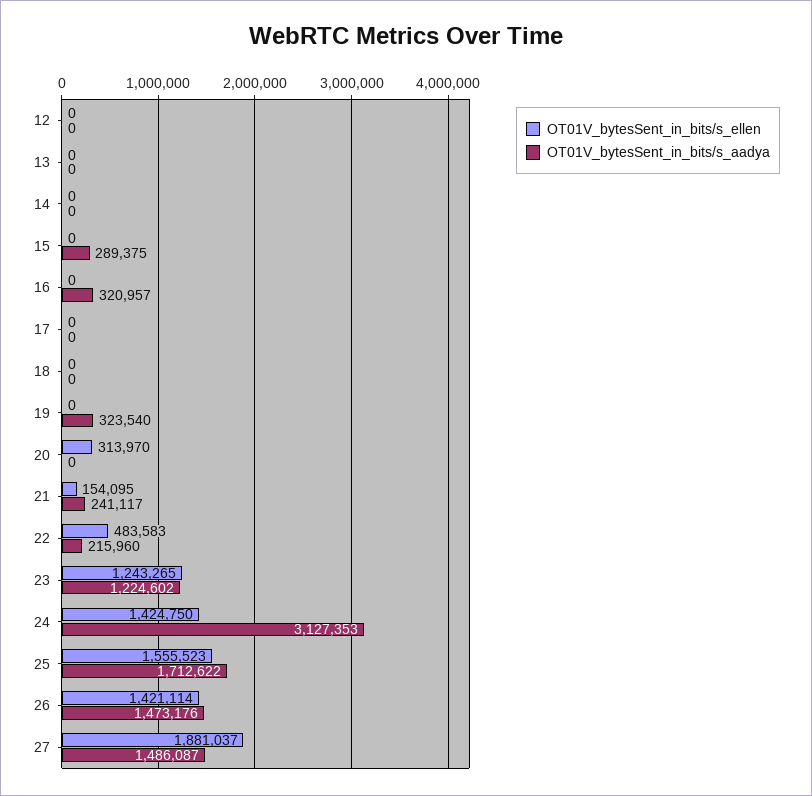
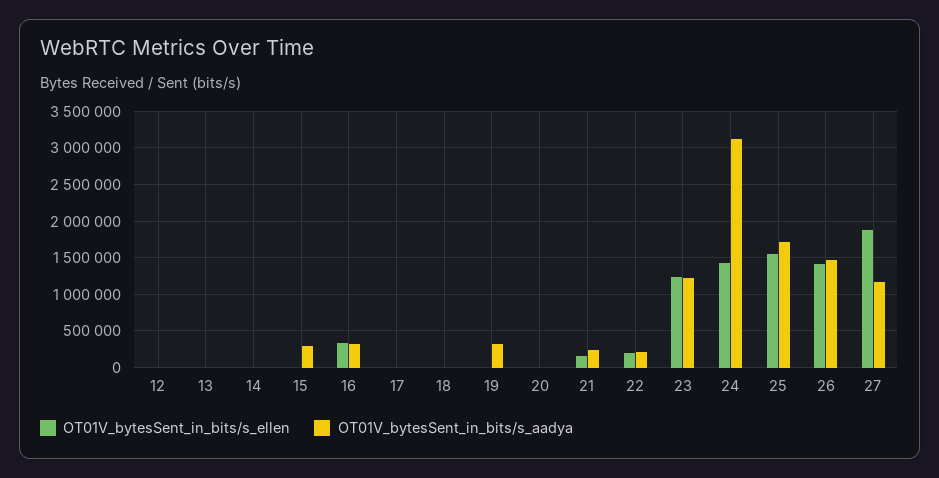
  {
    "OT01V_bytesSent_in_bits/s_ellen": {
      "12": 0,
      "13": 0,
      "14": 0,
      "15": 0,
-     "16": 0,
+     "16": 300000,
      "17": 0,
      "18": 0,
      "19": 0,
-     "20": 313970,
+     "20": 0,
      "21": 154095,
-     "22": 483583,
+     "22": 200000,
      "23": 1243265,
      "24": 1424750,
      "25": 1555523,
      "26": 1421114,
      "27": 1881037
    },
    "OT01V_bytesSent_in_bits/s_aadya": {
      "12": 0,
      "13": 0,
      "14": 0,
      "15": 289375,
      "16": 320957,
      "17": 0,
      "18": 0,
      "19": 323540,
      "20": 0,
      "21": 241117,
      "22": 215960,
      "23": 1224602,
      "24": 3127353,
      "25": 1712622,
      "26": 1473176,
-     "27": 1486087
+     "27": 1200000
    }
  }

